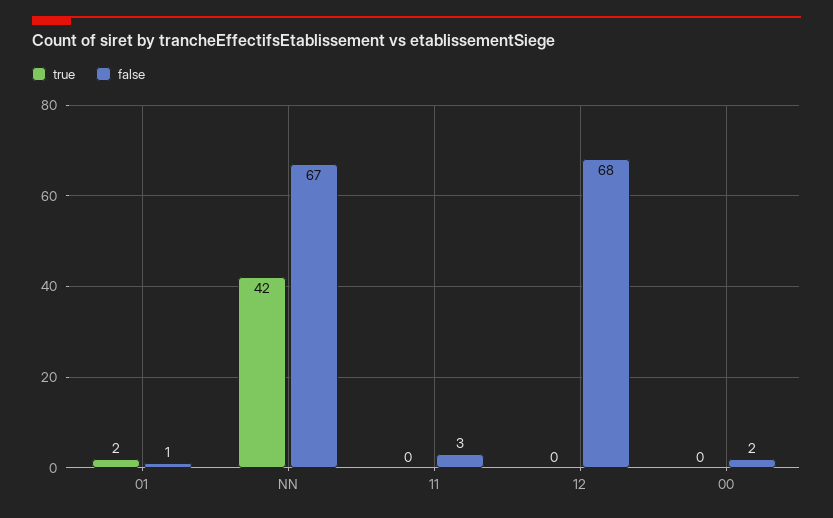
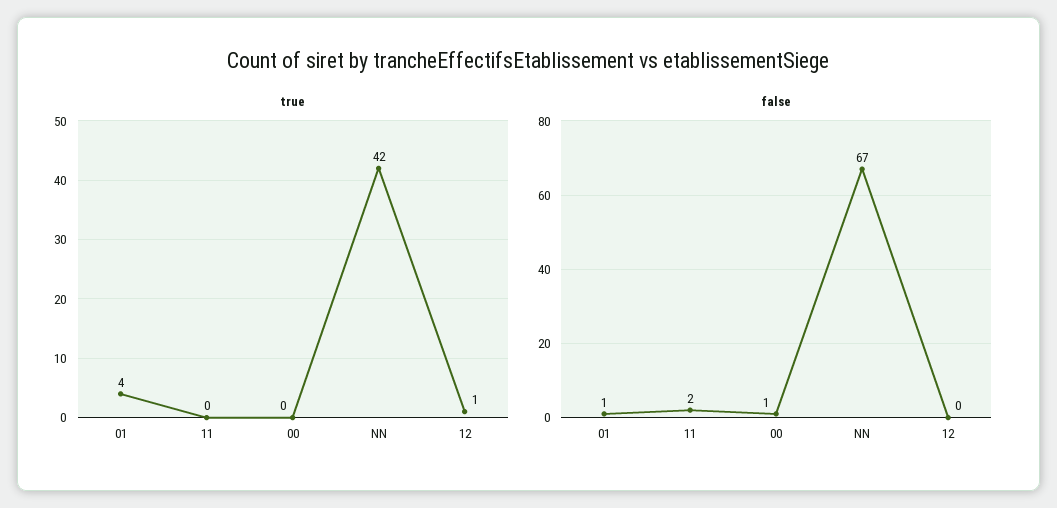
  {
    "true": {
-     "01": 2,
+     "01": 4,
      "NN": 42,
      "11": 0,
-     "12": 0,
+     "12": 1,
      "00": 0
    },
    "false": {
      "01": 1,
      "NN": 67,
-     "11": 3,
+     "11": 2,
-     "12": 68,
+     "12": 0,
-     "00": 2
+     "00": 1
    }
  }

